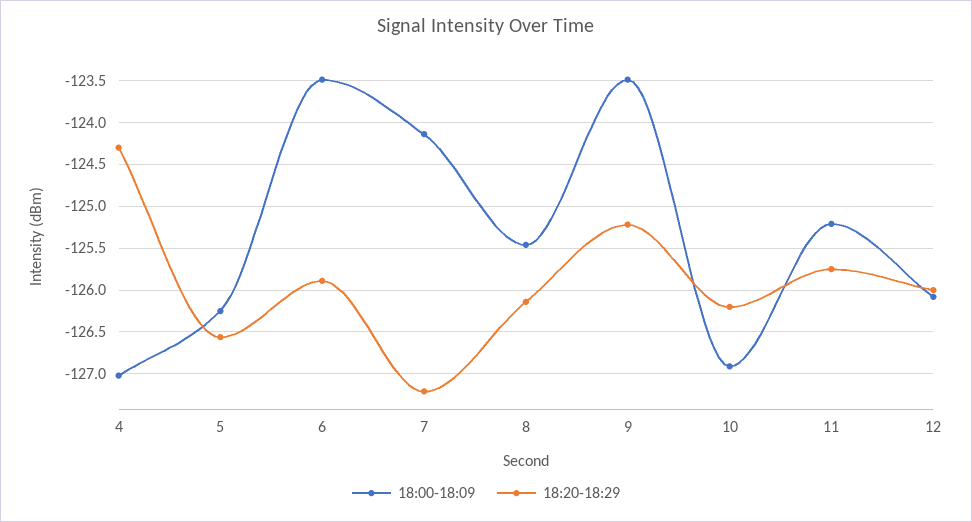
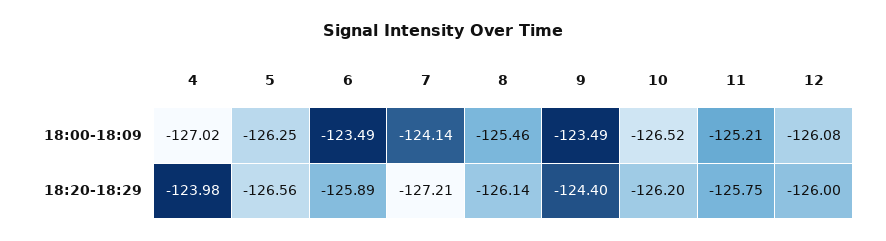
  {
    "18:00-18:09": {
      "4": -127.02,
      "5": -126.25,
      "6": -123.49,
      "7": -124.14,
      "8": -125.46,
      "9": -123.49,
-     "10": -126.9,
+     "10": -126.52,
      "11": -125.21,
      "12": -126.08
    },
    "18:20-18:29": {
-     "4": -124.3,
+     "4": -123.98,
      "5": -126.56,
      "6": -125.89,
      "7": -127.21,
      "8": -126.14,
-     "9": -125.2,
+     "9": -124.4,
      "10": -126.2,
      "11": -125.75,
      "12": -126
    }
  }

